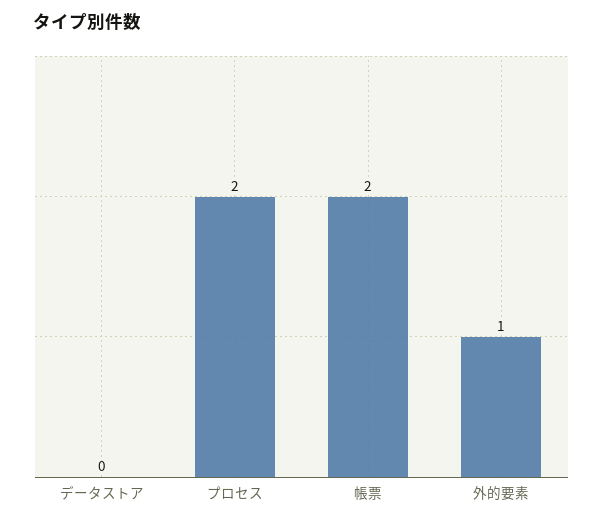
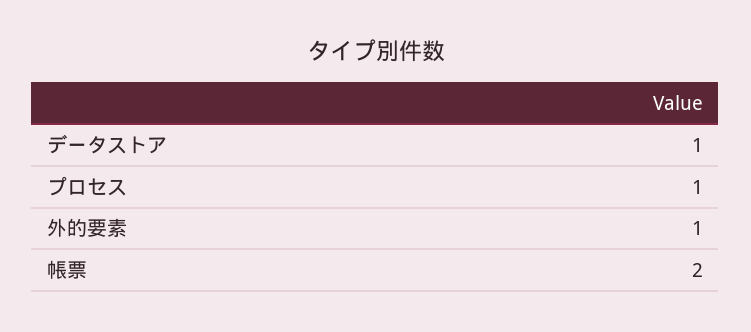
  {
-   "データストア": 0,
+   "データストア": 1,
-   "プロセス": 2,
+   "プロセス": 1,
    "帳票": 2,
    "外的要素": 1
  }

